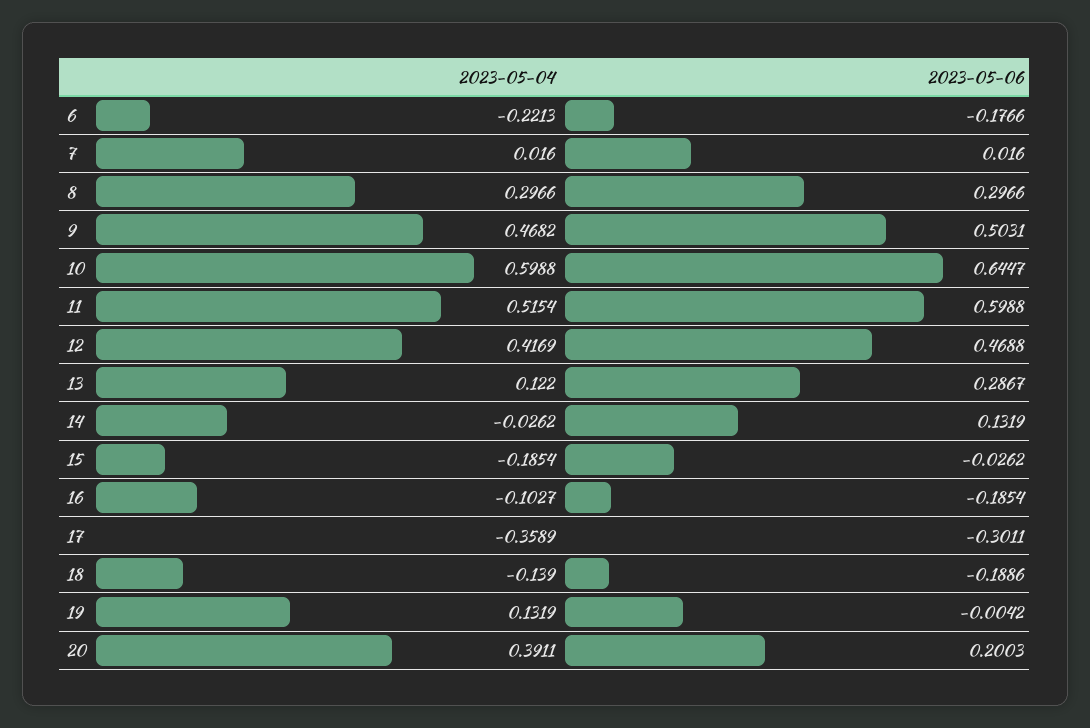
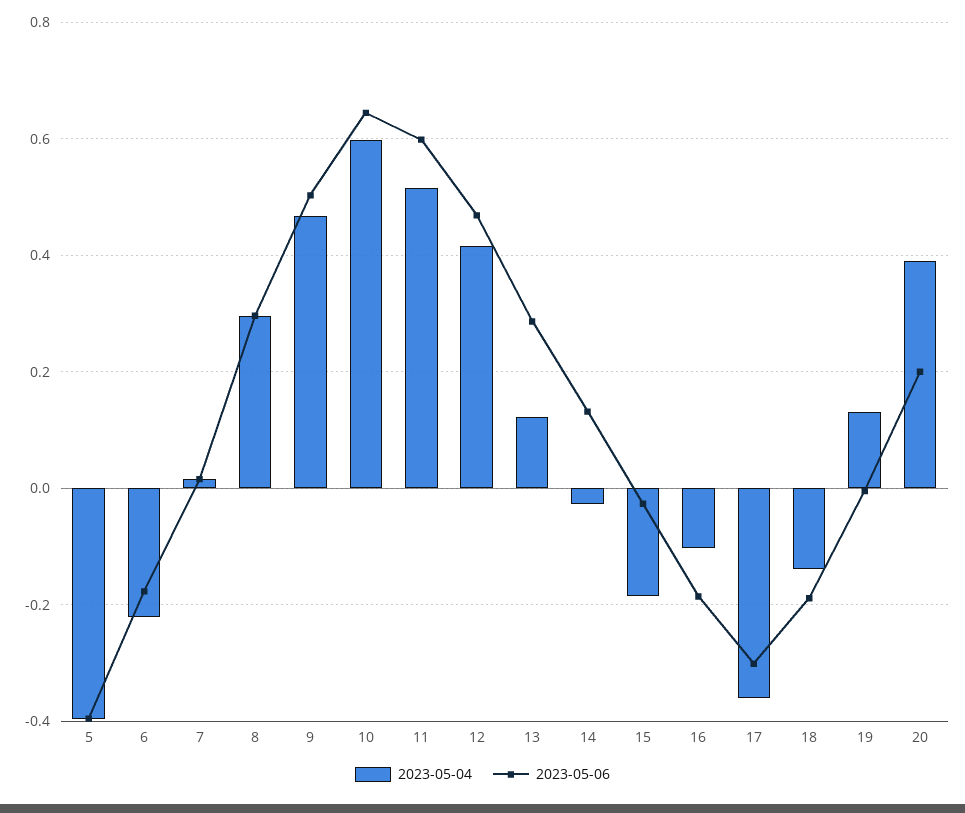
  {
    "2023-05-04": {
      "6": -0.2213,
      "7": 0.016,
      "8": 0.2966,
      "9": 0.4682,
      "10": 0.5988,
      "11": 0.5154,
      "12": 0.4169,
      "13": 0.122,
      "14": -0.0262,
      "15": -0.1854,
      "16": -0.1027,
      "17": -0.3589,
      "18": -0.139,
      "19": 0.1319,
-     "20": 0.3911
+     "20": 0.3911,
+     "5": -0.4
    },
    "2023-05-06": {
      "6": -0.1766,
      "7": 0.016,
      "8": 0.2966,
      "9": 0.5031,
      "10": 0.6447,
      "11": 0.5988,
      "12": 0.4688,
      "13": 0.2867,
      "14": 0.1319,
      "15": -0.0262,
      "16": -0.1854,
      "17": -0.3011,
      "18": -0.1886,
      "19": -0.0042,
-     "20": 0.2003
+     "20": 0.2003,
+     "5": -0.4
    }
  }

